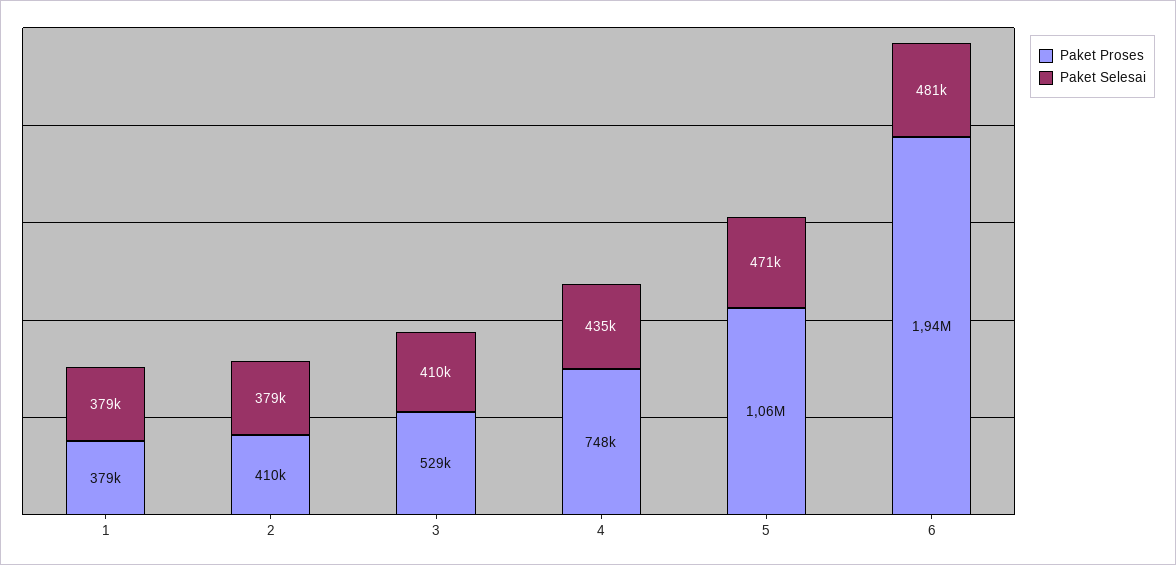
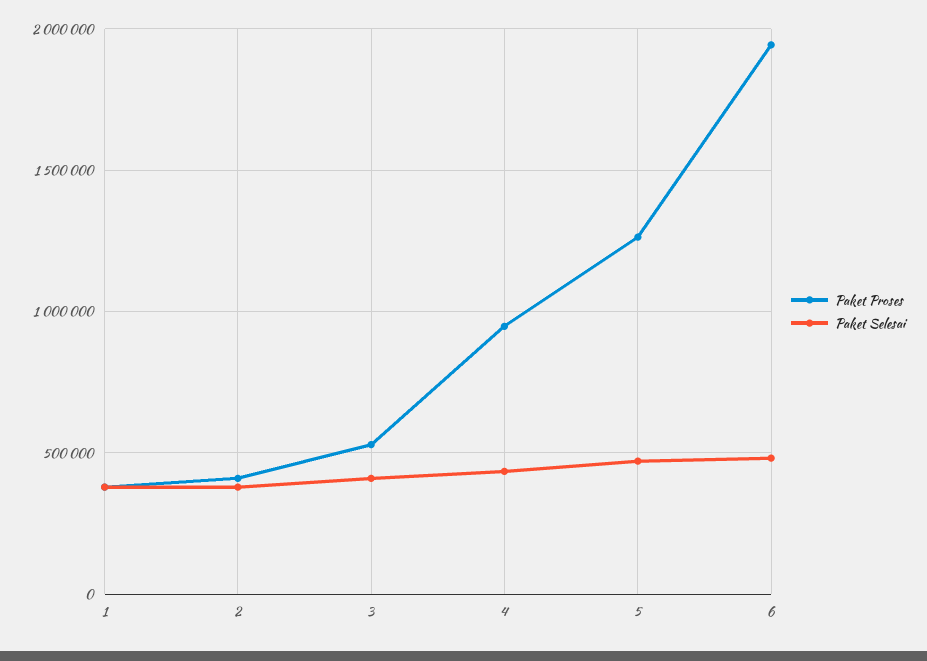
  {
    "Paket Proses": {
      "1": 379000,
      "2": 410000,
      "3": 529000,
-     "4": 748000,
+     "4": 950000,
-     "5": 1060000,
+     "5": 1250000,
      "6": 1940000
    },
    "Paket Selesai": {
      "1": 379000,
      "2": 379000,
      "3": 410000,
      "4": 435000,
      "5": 471000,
      "6": 481000
    }
  }

